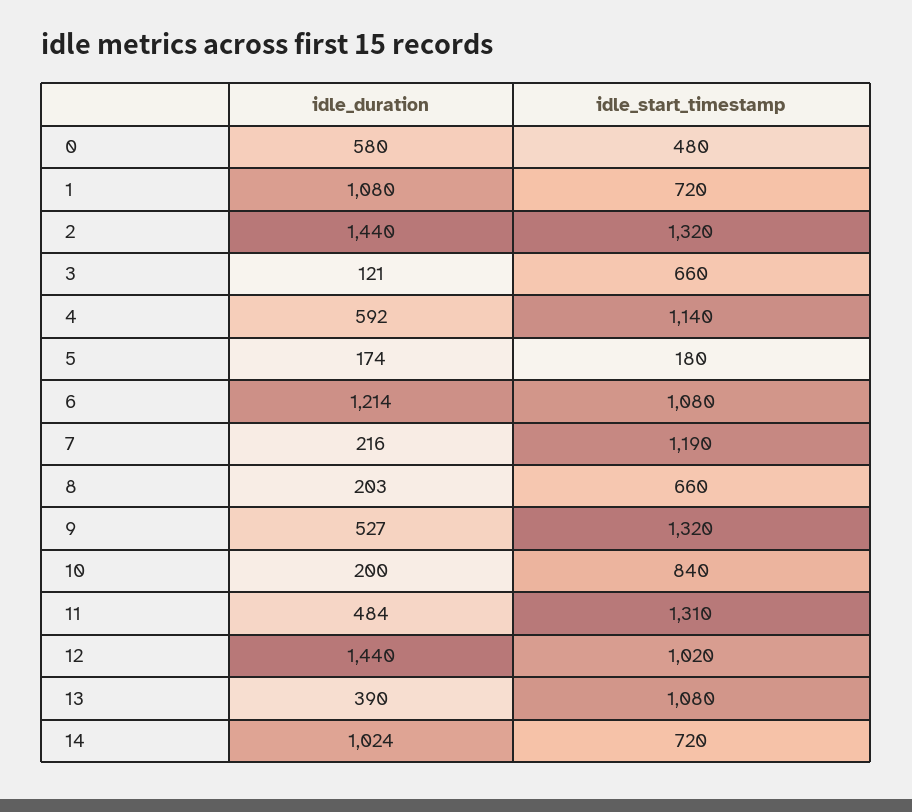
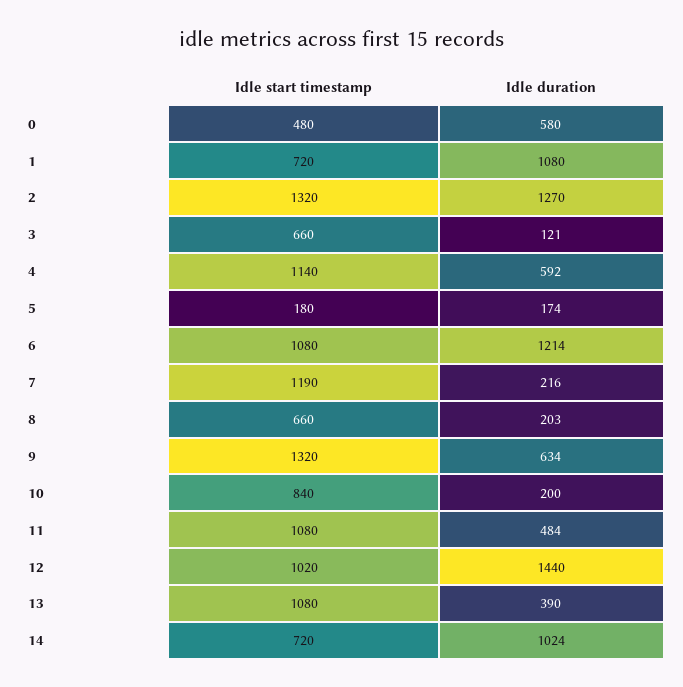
  {
    "idle_duration": {
      "0": 580,
      "1": 1080,
-     "2": 1440,
+     "2": 1270,
      "3": 121,
      "4": 592,
      "5": 174,
      "6": 1214,
      "7": 216,
      "8": 203,
-     "9": 527,
+     "9": 634,
      "10": 200,
      "11": 484,
      "12": 1440,
      "13": 390,
      "14": 1024
    },
    "idle_start_timestamp": {
      "0": 480,
      "1": 720,
      "2": 1320,
      "3": 660,
      "4": 1140,
      "5": 180,
      "6": 1080,
      "7": 1190,
      "8": 660,
      "9": 1320,
      "10": 840,
-     "11": 1310,
+     "11": 1080,
      "12": 1020,
      "13": 1080,
      "14": 720
    }
  }

